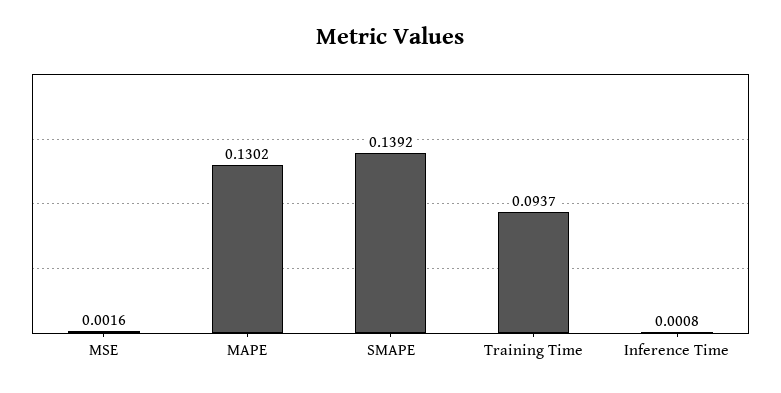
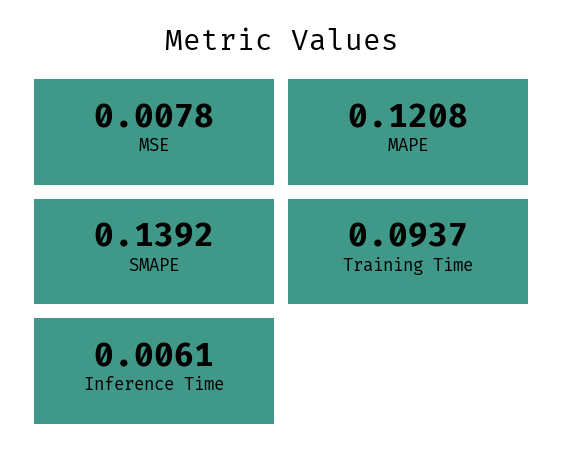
  {
-   "MSE": 0.0016,
+   "MSE": 0.0078,
-   "MAPE": 0.1302,
+   "MAPE": 0.1208,
    "SMAPE": 0.1392,
    "Training Time": 0.0937,
-   "Inference Time": 0.0008
+   "Inference Time": 0.0061
  }

